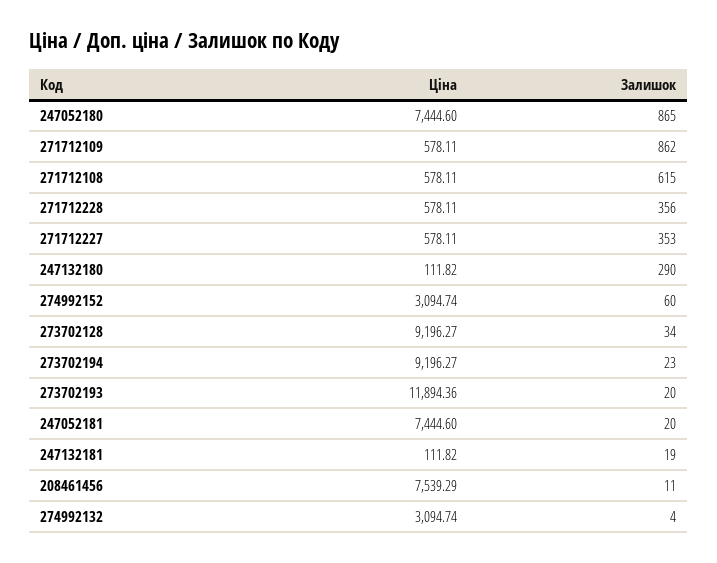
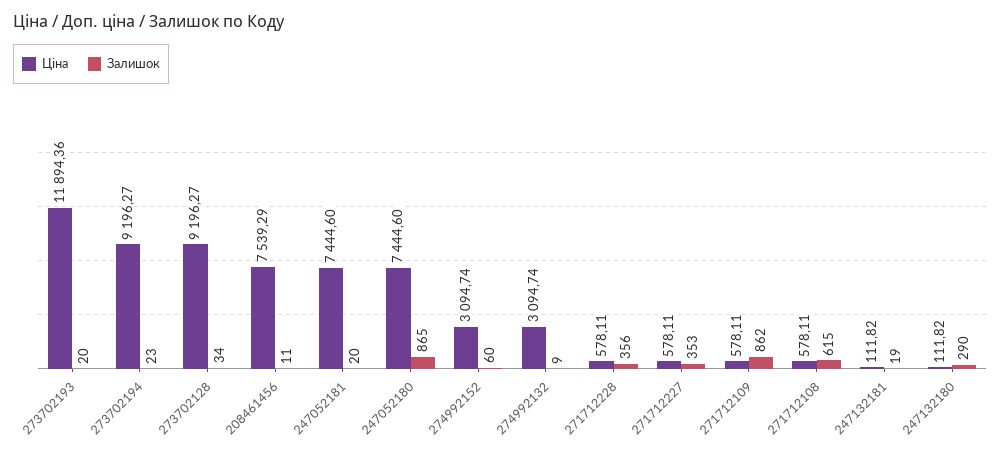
  {
    "Ціна": {
      "247052180": 7444.6,
      "271712109": 578.11,
      "271712108": 578.11,
      "271712228": 578.11,
      "271712227": 578.11,
      "247132180": 111.82,
      "274992152": 3094.74,
      "273702128": 9196.27,
      "273702194": 9196.27,
      "273702193": 11894.36,
      "247052181": 7444.6,
      "247132181": 111.82,
      "208461456": 7539.29,
      "274992132": 3094.74
    },
    "Залишок": {
      "247052180": 865,
      "271712109": 862,
      "271712108": 615,
      "271712228": 356,
      "271712227": 353,
      "247132180": 290,
      "274992152": 60,
      "273702128": 34,
      "273702194": 23,
      "273702193": 20,
      "247052181": 20,
      "247132181": 19,
      "208461456": 11,
-     "274992132": 4
+     "274992132": 9
    }
  }

